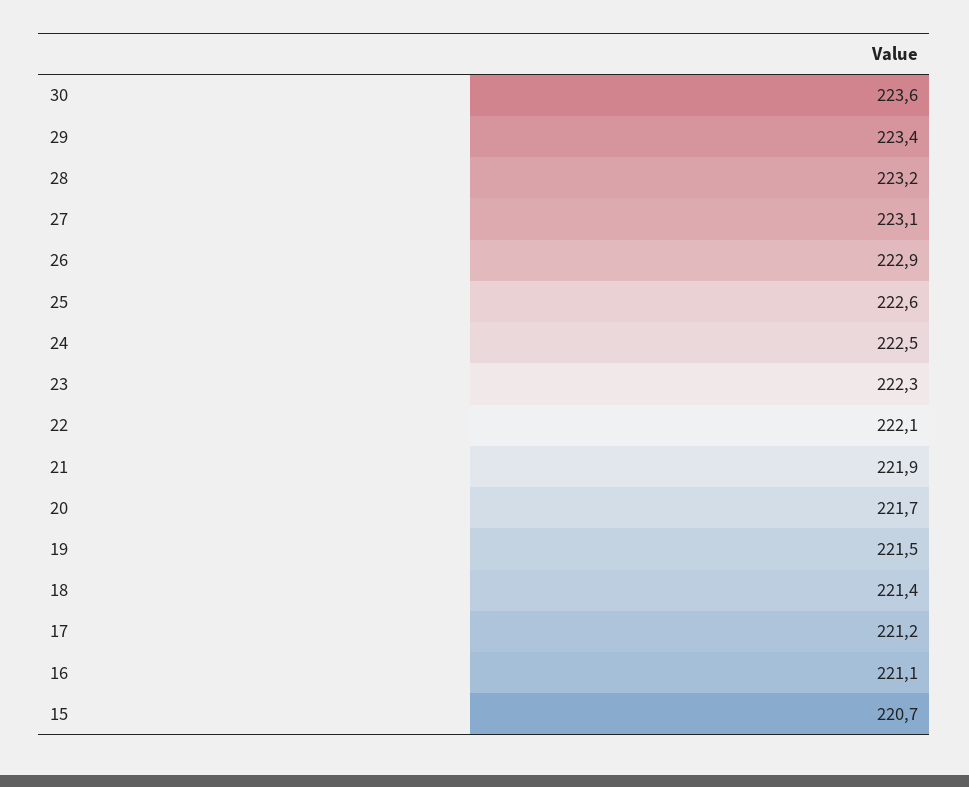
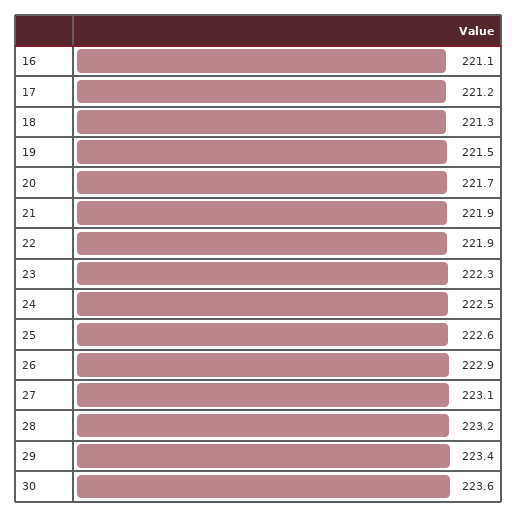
  {
    "30": 223.6,
    "29": 223.4,
    "28": 223.2,
    "27": 223.1,
    "26": 222.9,
    "25": 222.6,
    "24": 222.5,
    "23": 222.3,
-   "22": 222.1,
+   "22": 221.9,
    "21": 221.9,
    "20": 221.7,
    "19": 221.5,
-   "18": 221.4,
+   "18": 221.3,
    "17": 221.2,
-   "16": 221.1,
+   "16": 221.1
-   "15": 220.7
  }

